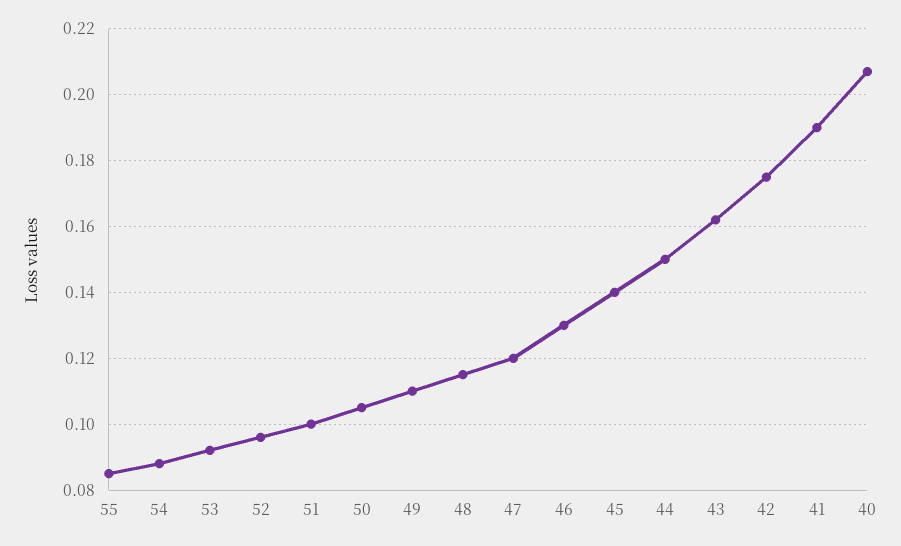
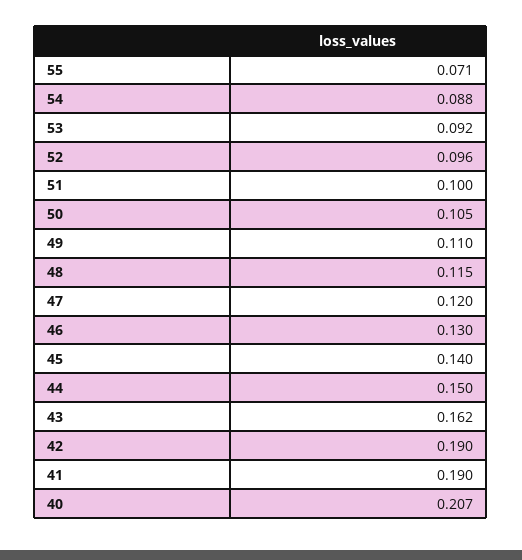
  {
-   "55": 0.085,
+   "55": 0.071,
    "54": 0.088,
    "53": 0.092,
    "52": 0.096,
    "51": 0.1,
    "50": 0.105,
    "49": 0.11,
    "48": 0.115,
    "47": 0.12,
    "46": 0.13,
    "45": 0.14,
    "44": 0.15,
    "43": 0.162,
-   "42": 0.175,
+   "42": 0.19,
    "41": 0.19,
    "40": 0.207
  }

